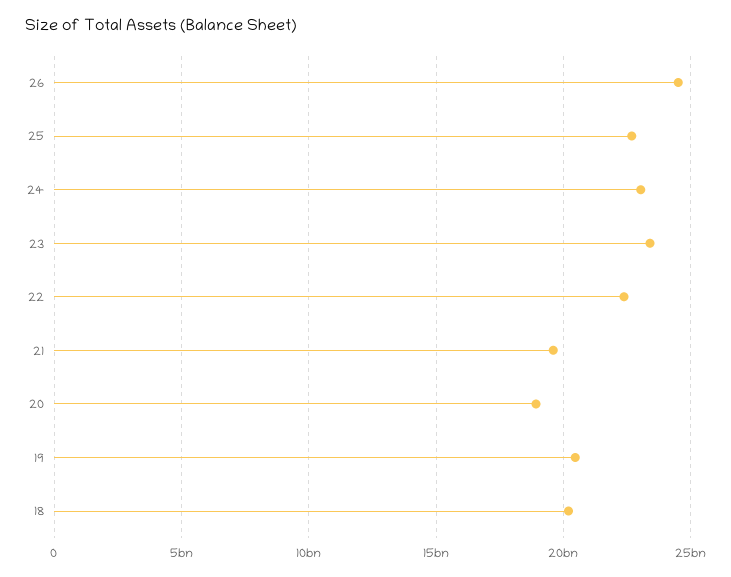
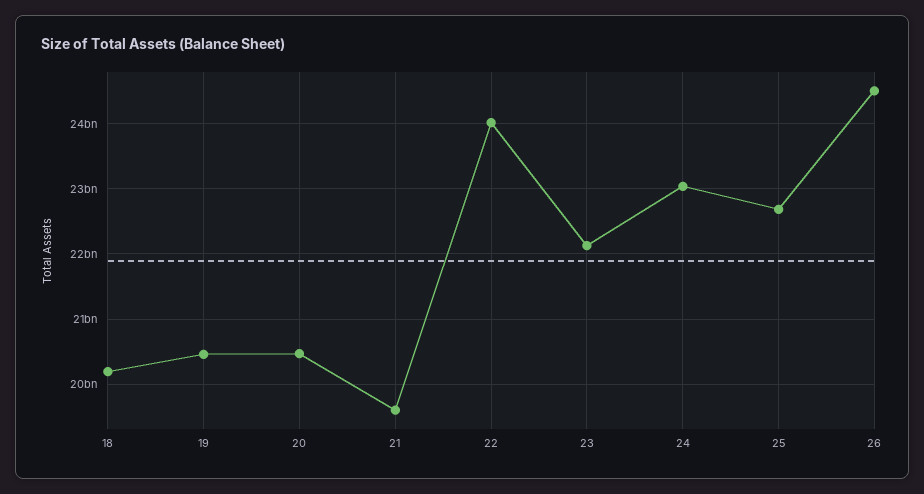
  {
    "26": 24500000000,
    "25": 22700000000,
    "24": 23000000000,
-   "23": 23500000000,
+   "23": 22100000000,
-   "22": 22500000000,
+   "22": 24000000000,
    "21": 19600000000,
-   "20": 19000000000,
+   "20": 20500000000,
    "19": 20500000000,
    "18": 20200000000
  }

